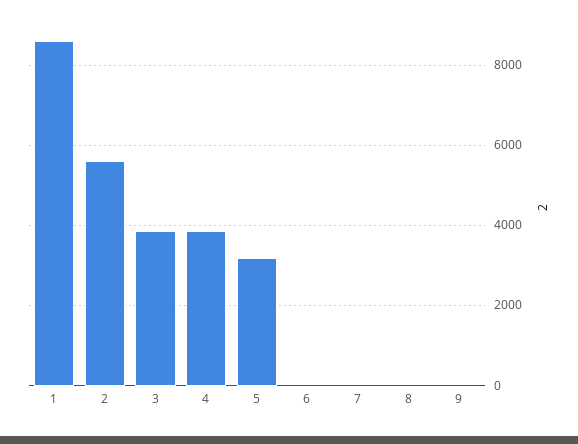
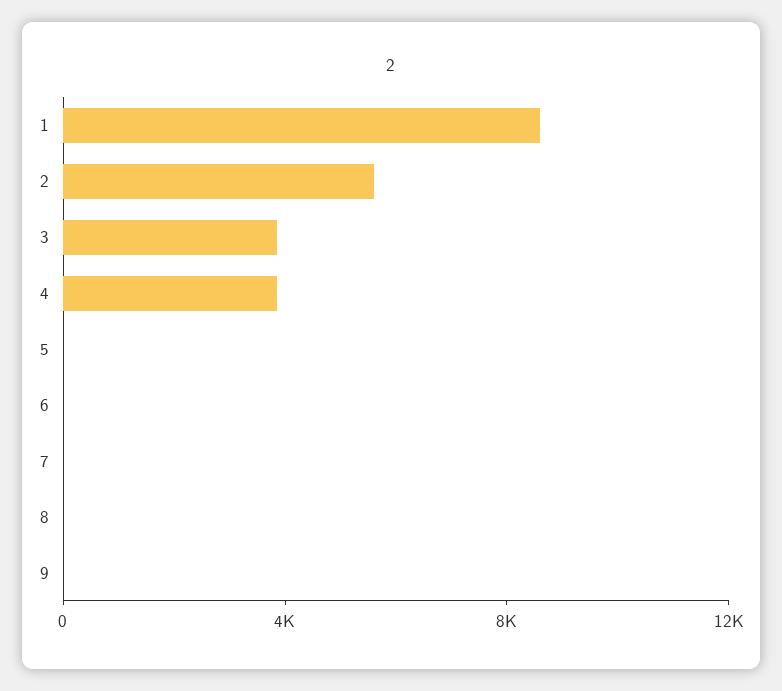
  {
    "1": 8600,
    "2": 5600,
    "3": 3800,
    "4": 3800,
-   "5": 3200,
+   "5": 0,
    "6": 0,
    "7": 0,
    "8": 0,
    "9": 0
  }

